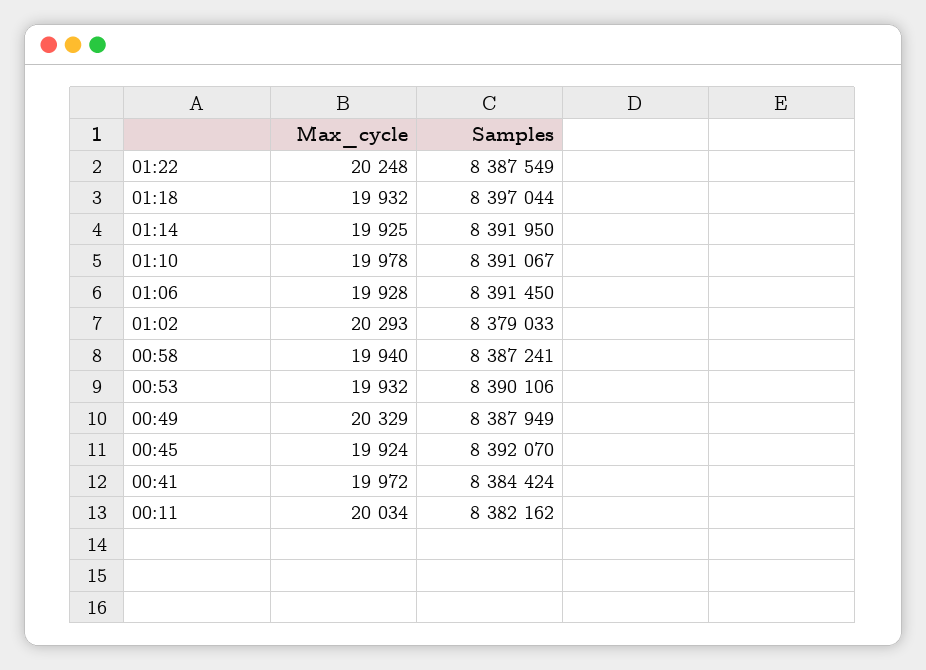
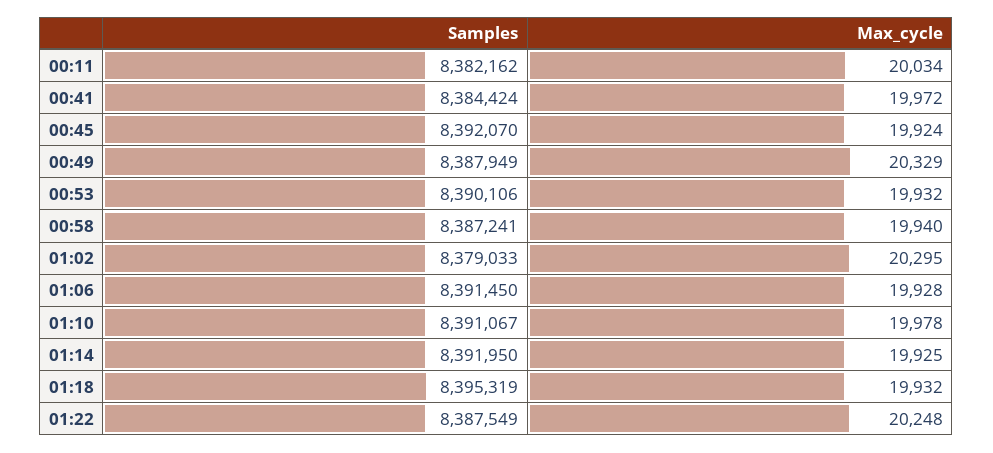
  {
    "Max_cycle": {
      "01:22": 20248,
      "01:18": 19932,
      "01:14": 19925,
      "01:10": 19978,
      "01:06": 19928,
-     "01:02": 20293,
+     "01:02": 20295,
      "00:58": 19940,
      "00:53": 19932,
      "00:49": 20329,
      "00:45": 19924,
      "00:41": 19972,
      "00:11": 20034
    },
    "Samples": {
      "01:22": 8387549,
-     "01:18": 8397044,
+     "01:18": 8395319,
      "01:14": 8391950,
      "01:10": 8391067,
      "01:06": 8391450,
      "01:02": 8379033,
      "00:58": 8387241,
      "00:53": 8390106,
      "00:49": 8387949,
      "00:45": 8392070,
      "00:41": 8384424,
      "00:11": 8382162
    }
  }

